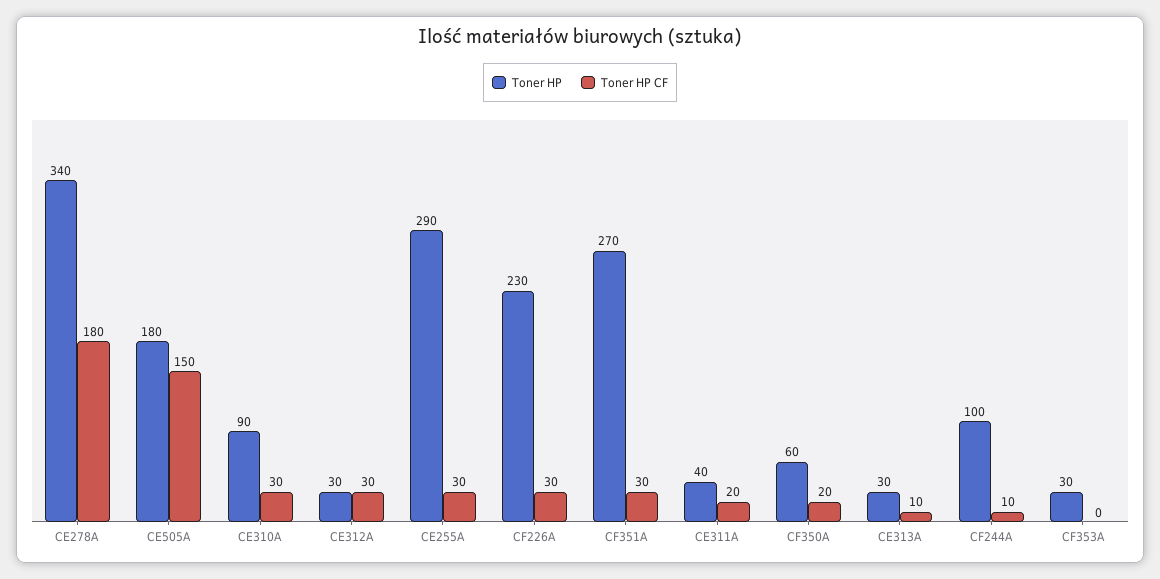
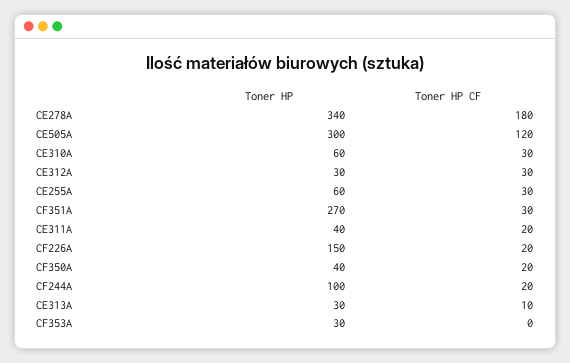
  {
    "Toner HP": {
      "CE278A": 340,
-     "CE505A": 180,
+     "CE505A": 300,
-     "CE310A": 90,
+     "CE310A": 60,
      "CE312A": 30,
-     "CE255A": 290,
+     "CE255A": 60,
-     "CF226A": 230,
+     "CF226A": 150,
      "CF351A": 270,
      "CE311A": 40,
-     "CF350A": 60,
+     "CF350A": 40,
      "CE313A": 30,
      "CF244A": 100,
      "CF353A": 30
    },
    "Toner HP CF": {
      "CE278A": 180,
-     "CE505A": 150,
+     "CE505A": 120,
      "CE310A": 30,
      "CE312A": 30,
      "CE255A": 30,
-     "CF226A": 30,
+     "CF226A": 20,
      "CF351A": 30,
      "CE311A": 20,
      "CF350A": 20,
      "CE313A": 10,
-     "CF244A": 10,
+     "CF244A": 20,
      "CF353A": 0
    }
  }

